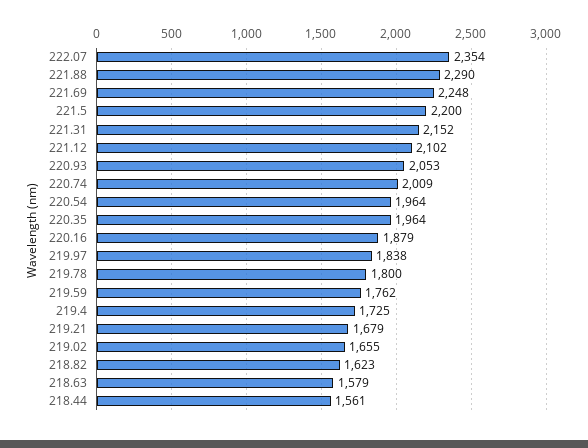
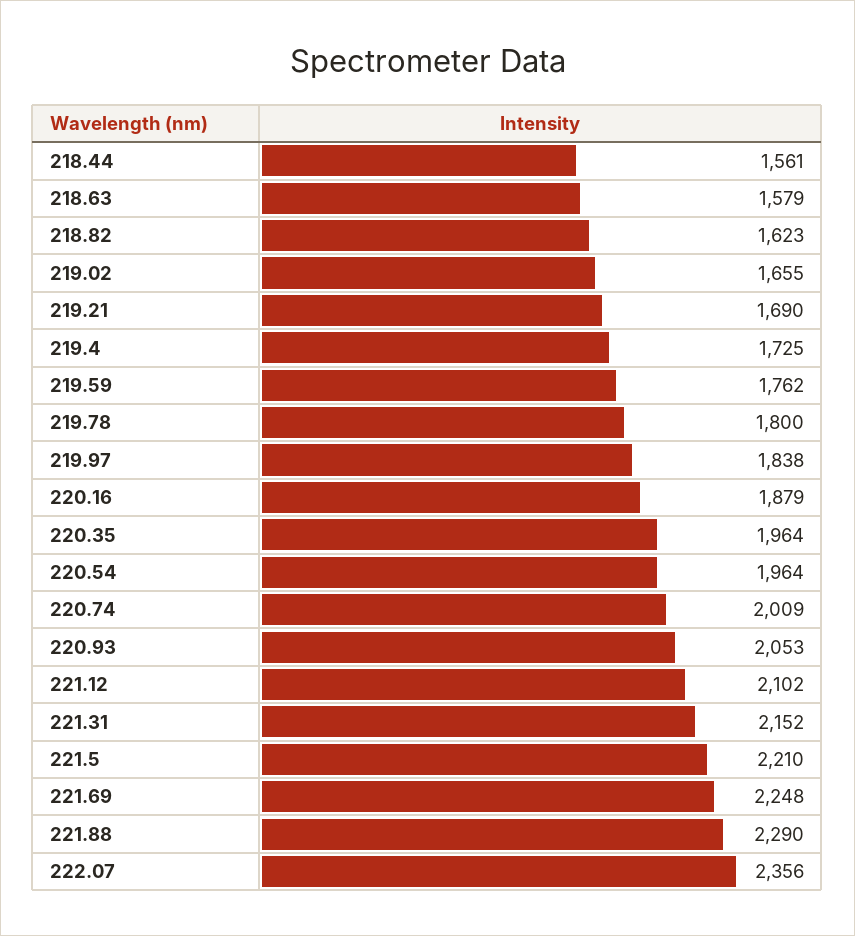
  {
-   "222.07": 2354,
+   "222.07": 2356,
    "221.88": 2290,
    "221.69": 2248,
-   "221.5": 2200,
+   "221.5": 2210,
    "221.31": 2152,
    "221.12": 2102,
    "220.93": 2053,
    "220.74": 2009,
    "220.54": 1964,
    "220.35": 1964,
    "220.16": 1879,
    "219.97": 1838,
    "219.78": 1800,
    "219.59": 1762,
    "219.4": 1725,
-   "219.21": 1679,
+   "219.21": 1690,
    "219.02": 1655,
    "218.82": 1623,
    "218.63": 1579,
    "218.44": 1561
  }

